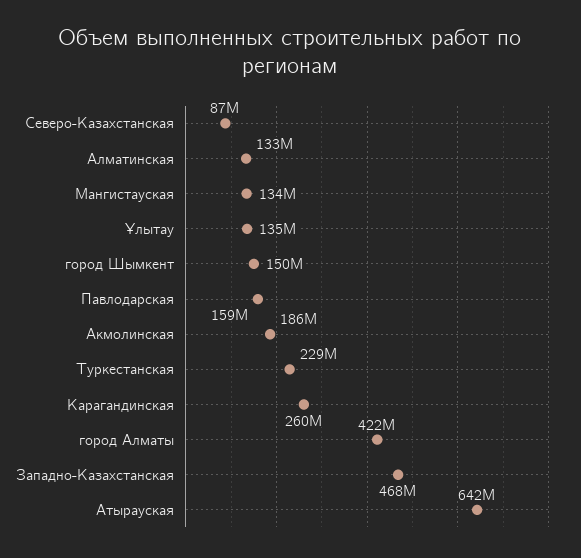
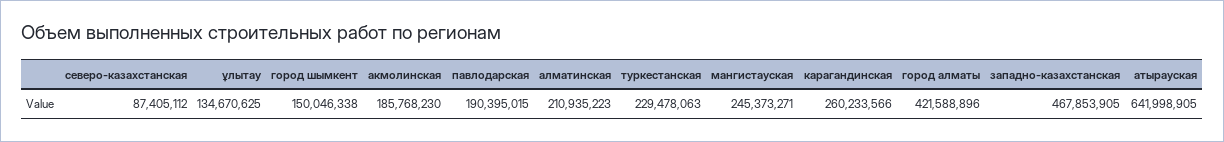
  {
    "Северо-Казахстанская": 87405112,
-   "Алматинская": 133000000,
+   "Алматинская": 210935223,
-   "Мангистауская": 134000000,
+   "Мангистауская": 245373271,
    "Ұлытау": 134670625,
    "город Шымкент": 150046338,
-   "Павлодарская": 159000000,
+   "Павлодарская": 190395015,
    "Акмолинская": 185768230,
    "Туркестанская": 229478063,
    "Карагандинская": 260233566,
    "город Алматы": 421588896,
    "Западно-Казахстанская": 467853905,
    "Атырауская": 641998905
  }

